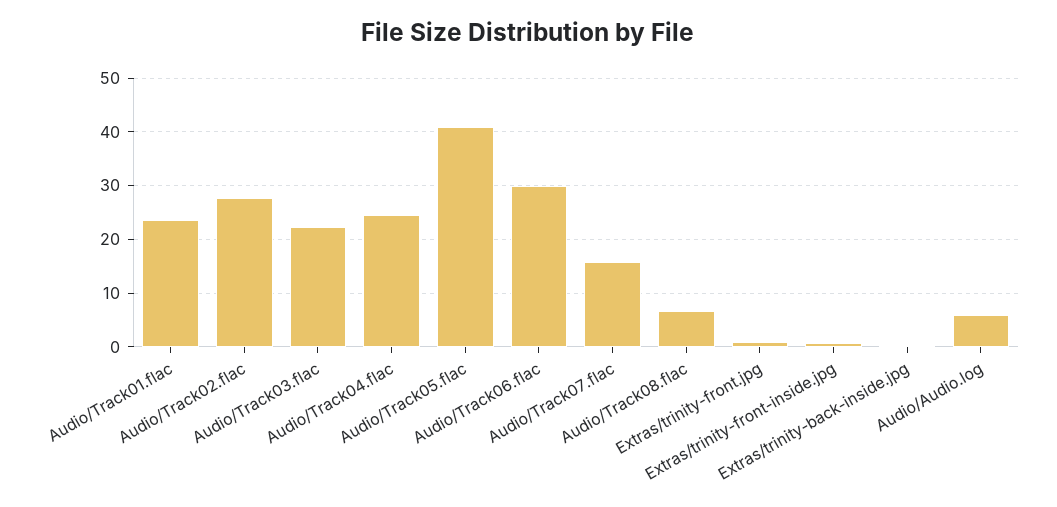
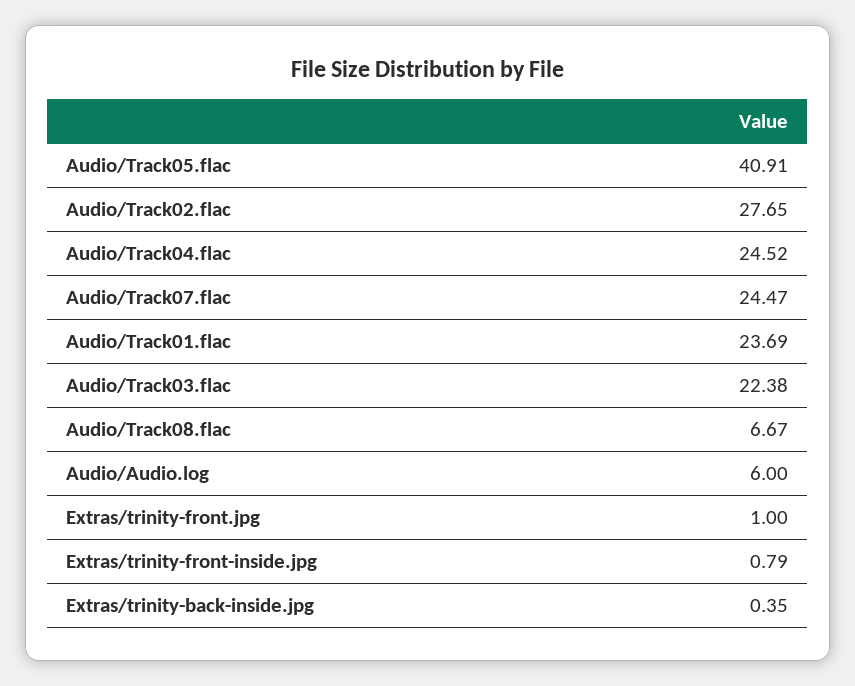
  {
    "Audio/Track01.flac": 23.69,
    "Audio/Track02.flac": 27.65,
    "Audio/Track03.flac": 22.38,
    "Audio/Track04.flac": 24.52,
    "Audio/Track05.flac": 40.91,
-   "Audio/Track06.flac": 30,
-   "Audio/Track07.flac": 16,
+   "Audio/Track07.flac": 24.47,
    "Audio/Track08.flac": 6.67,
    "Extras/trinity-front.jpg": 1,
    "Extras/trinity-front-inside.jpg": 0.79,
    "Extras/trinity-back-inside.jpg": 0.35,
    "Audio/Audio.log": 6
  }

